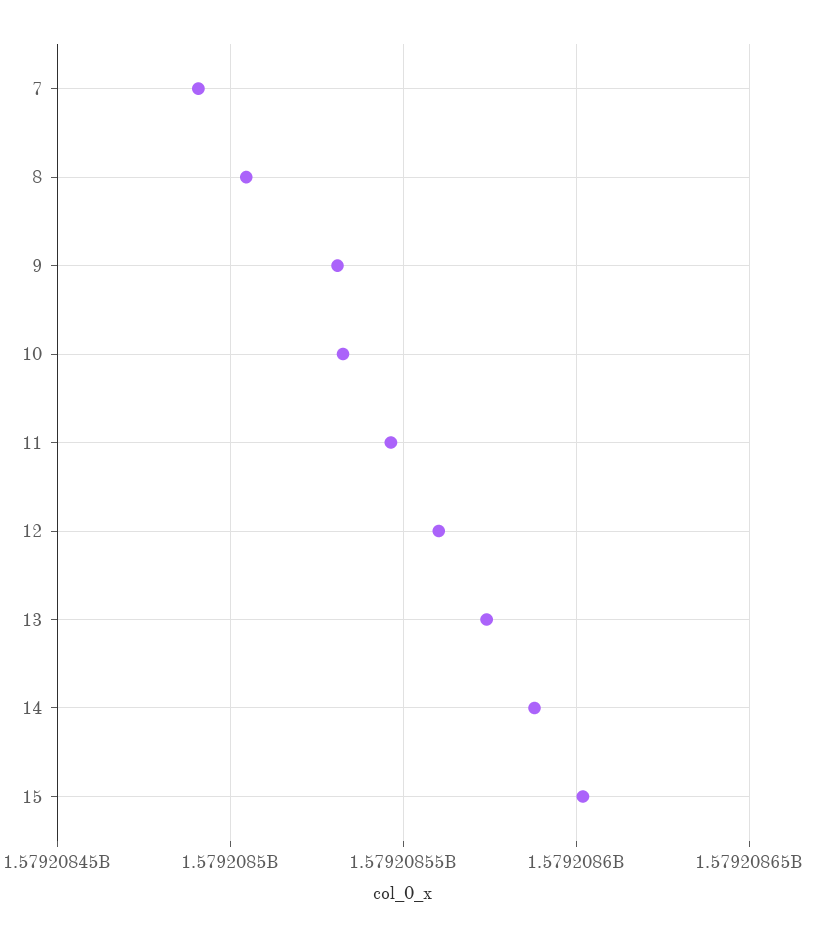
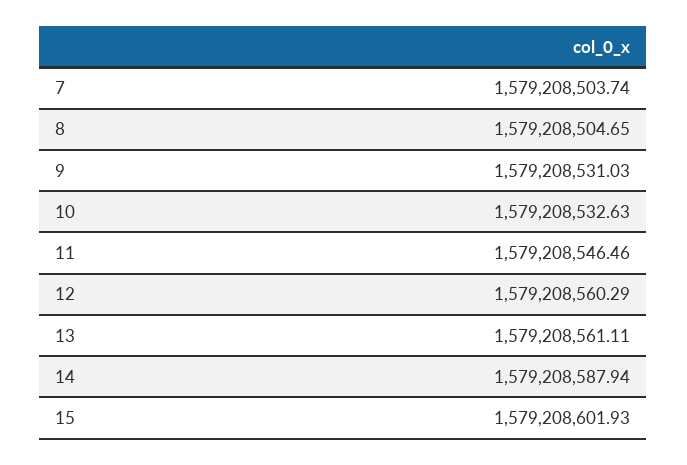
  {
-   "7": 1579208490,
+   "7": 1579208503.74,
    "8": 1579208504.65,
    "9": 1579208531.03,
    "10": 1579208532.63,
    "11": 1579208546.46,
    "12": 1579208560.29,
-   "13": 1579208575,
+   "13": 1579208561.11,
    "14": 1579208587.94,
    "15": 1579208601.93
  }

